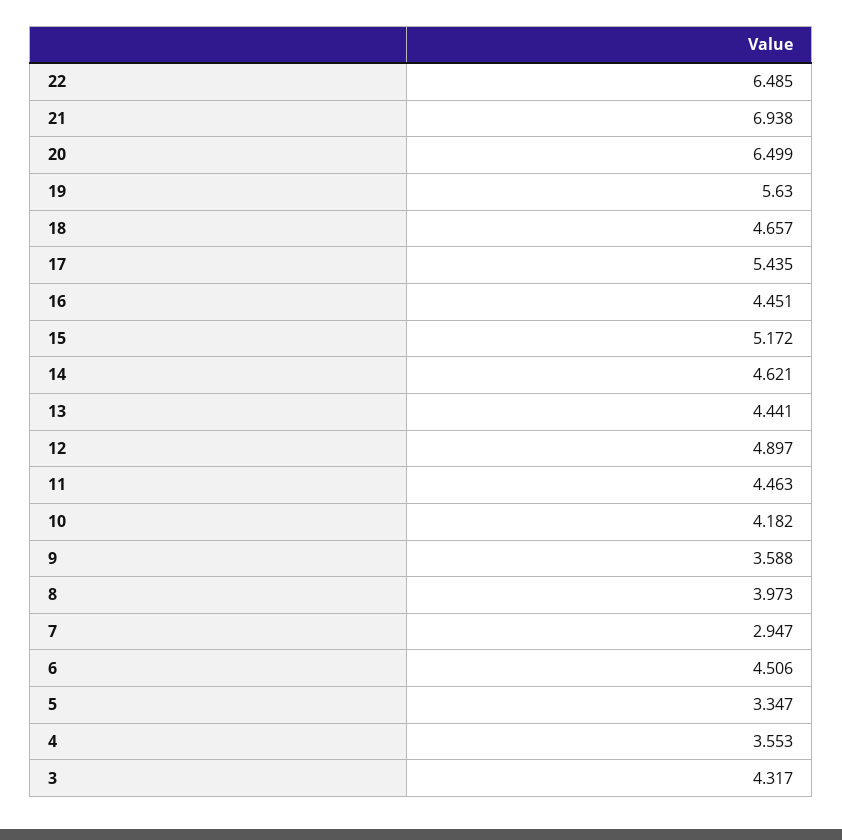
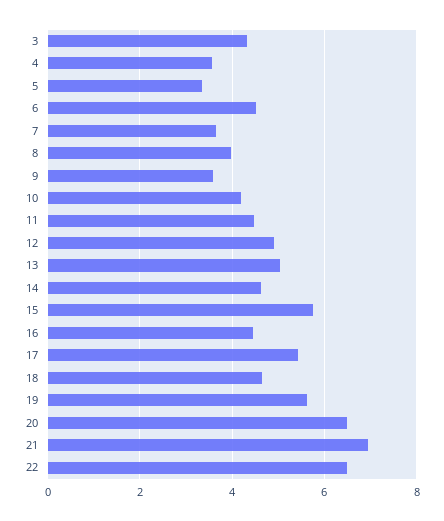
  {
    "22": 6.485,
    "21": 6.938,
    "20": 6.499,
    "19": 5.63,
    "18": 4.657,
    "17": 5.435,
    "16": 4.451,
-   "15": 5.172,
+   "15": 5.8,
    "14": 4.621,
-   "13": 4.441,
+   "13": 5,
    "12": 4.897,
    "11": 4.463,
    "10": 4.182,
    "9": 3.588,
    "8": 3.973,
-   "7": 2.947,
+   "7": 3.6,
    "6": 4.506,
    "5": 3.347,
    "4": 3.553,
    "3": 4.317
  }

